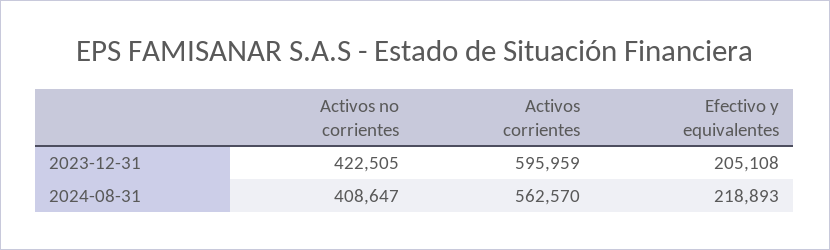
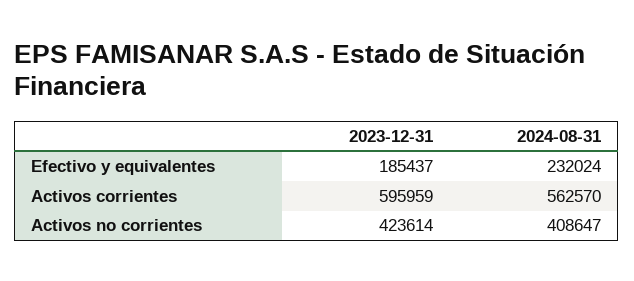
  {
    "Activos no corrientes": {
-     "2023-12-31": 422505,
+     "2023-12-31": 423614,
      "2024-08-31": 408647
    },
    "Activos corrientes": {
      "2023-12-31": 595959,
      "2024-08-31": 562570
    },
    "Efectivo y equivalentes": {
-     "2023-12-31": 205108,
+     "2023-12-31": 185437,
-     "2024-08-31": 218893
+     "2024-08-31": 232024
    }
  }

